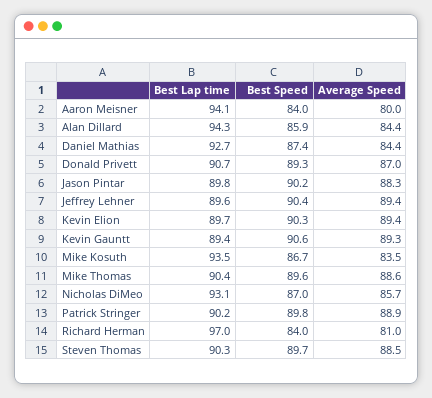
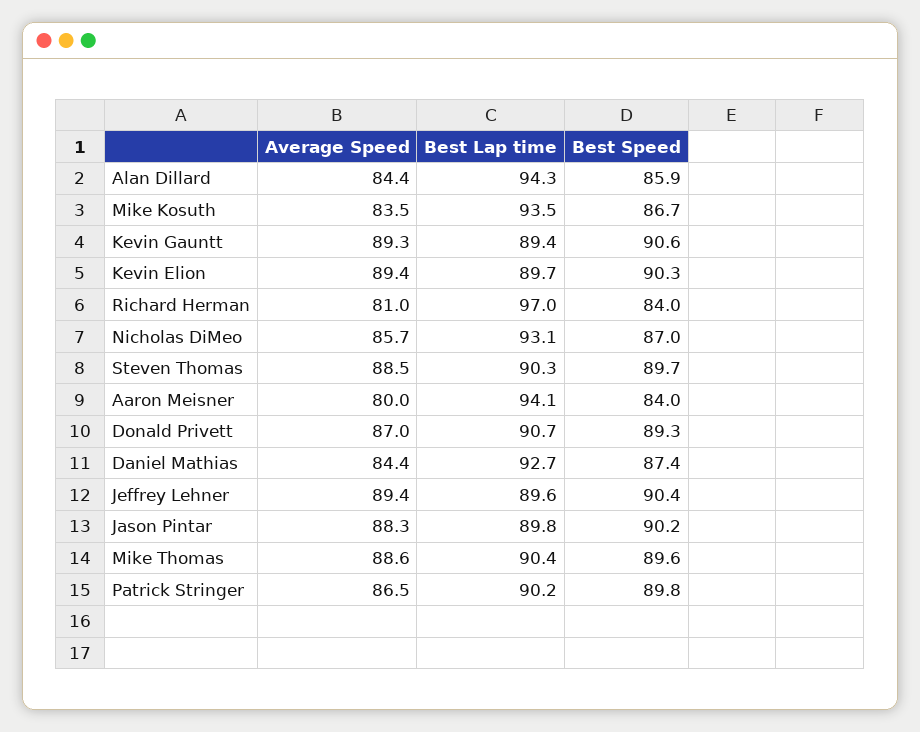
  {
    "Best Lap time": {
      "Aaron Meisner": 94.1,
      "Alan Dillard": 94.3,
      "Daniel Mathias": 92.7,
      "Donald Privett": 90.7,
      "Jason Pintar": 89.8,
      "Jeffrey Lehner": 89.6,
      "Kevin Elion": 89.7,
      "Kevin Gauntt": 89.4,
      "Mike Kosuth": 93.5,
      "Mike Thomas": 90.4,
      "Nicholas DiMeo": 93.1,
      "Patrick Stringer": 90.2,
      "Richard Herman": 97,
      "Steven Thomas": 90.3
    },
    "Best Speed": {
      "Aaron Meisner": 84,
      "Alan Dillard": 85.9,
      "Daniel Mathias": 87.4,
      "Donald Privett": 89.3,
      "Jason Pintar": 90.2,
      "Jeffrey Lehner": 90.4,
      "Kevin Elion": 90.3,
      "Kevin Gauntt": 90.6,
      "Mike Kosuth": 86.7,
      "Mike Thomas": 89.6,
      "Nicholas DiMeo": 87,
      "Patrick Stringer": 89.8,
      "Richard Herman": 84,
      "Steven Thomas": 89.7
    },
    "Average Speed": {
      "Aaron Meisner": 80,
      "Alan Dillard": 84.4,
      "Daniel Mathias": 84.4,
      "Donald Privett": 87,
      "Jason Pintar": 88.3,
      "Jeffrey Lehner": 89.4,
      "Kevin Elion": 89.4,
      "Kevin Gauntt": 89.3,
      "Mike Kosuth": 83.5,
      "Mike Thomas": 88.6,
      "Nicholas DiMeo": 85.7,
-     "Patrick Stringer": 88.9,
+     "Patrick Stringer": 86.5,
      "Richard Herman": 81,
      "Steven Thomas": 88.5
    }
  }

